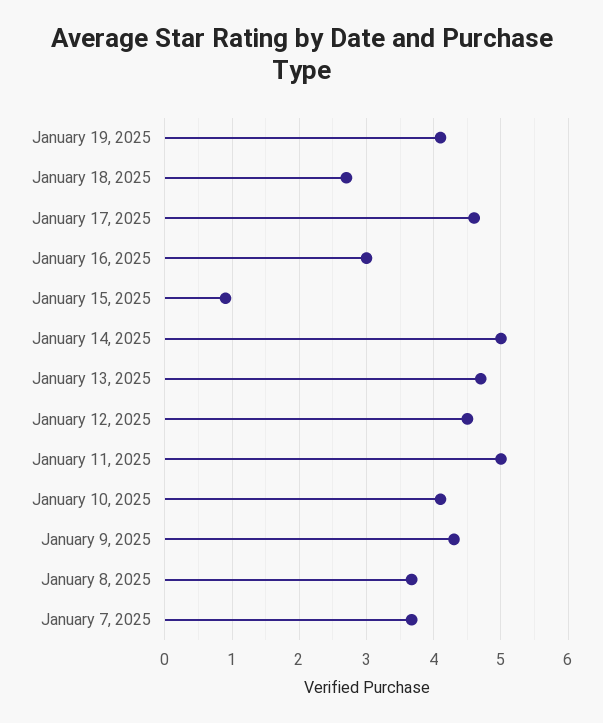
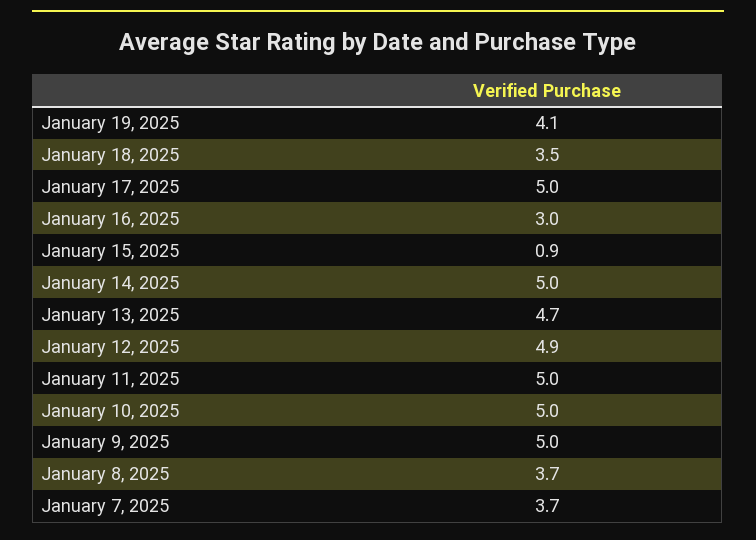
  {
    "January 19, 2025": 4.1,
-   "January 18, 2025": 2.7,
+   "January 18, 2025": 3.5,
-   "January 17, 2025": 4.6,
+   "January 17, 2025": 5,
    "January 16, 2025": 3,
    "January 15, 2025": 0.9,
    "January 14, 2025": 5,
    "January 13, 2025": 4.7,
-   "January 12, 2025": 4.5,
+   "January 12, 2025": 4.9,
    "January 11, 2025": 5,
-   "January 10, 2025": 4.1,
+   "January 10, 2025": 5,
-   "January 9, 2025": 4.3,
+   "January 9, 2025": 5,
    "January 8, 2025": 3.7,
    "January 7, 2025": 3.7
  }

